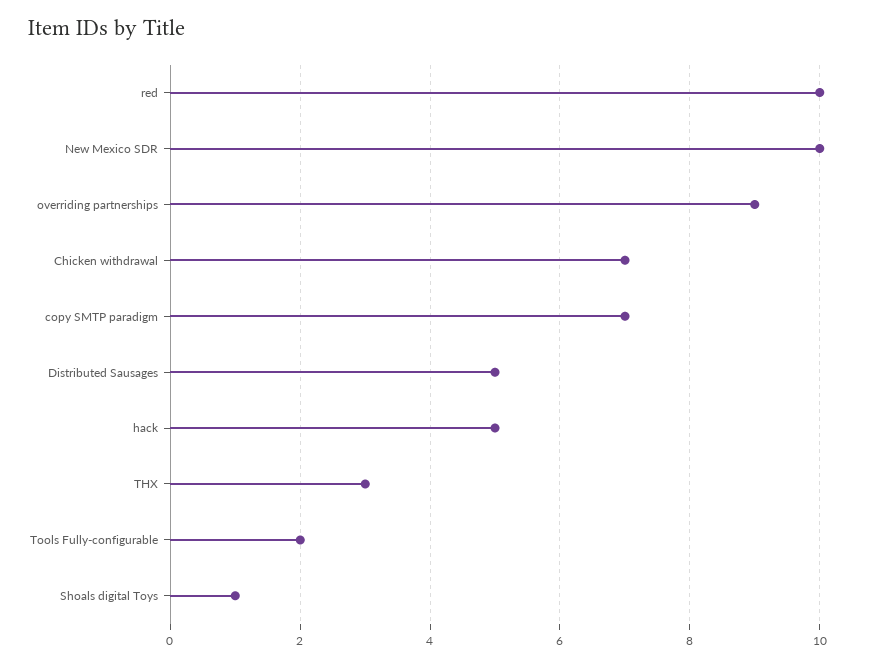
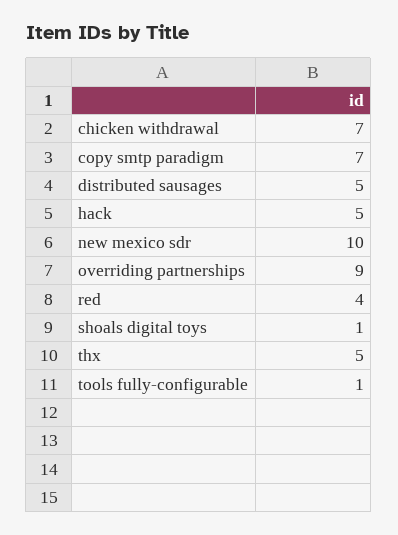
  {
-   "red": 10,
+   "red": 4,
    "New Mexico SDR": 10,
    "overriding partnerships": 9,
    "Chicken withdrawal": 7,
    "copy SMTP paradigm": 7,
    "Distributed Sausages": 5,
    "hack": 5,
-   "THX": 3,
+   "THX": 5,
-   "Tools Fully-configurable": 2,
+   "Tools Fully-configurable": 1,
    "Shoals digital Toys": 1
  }

